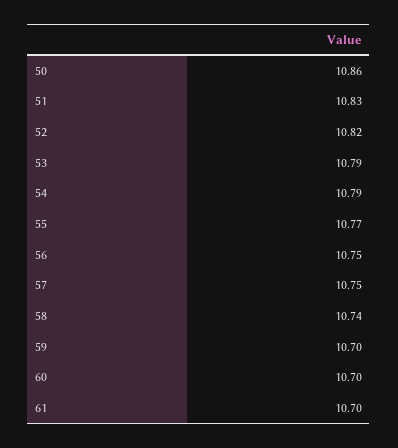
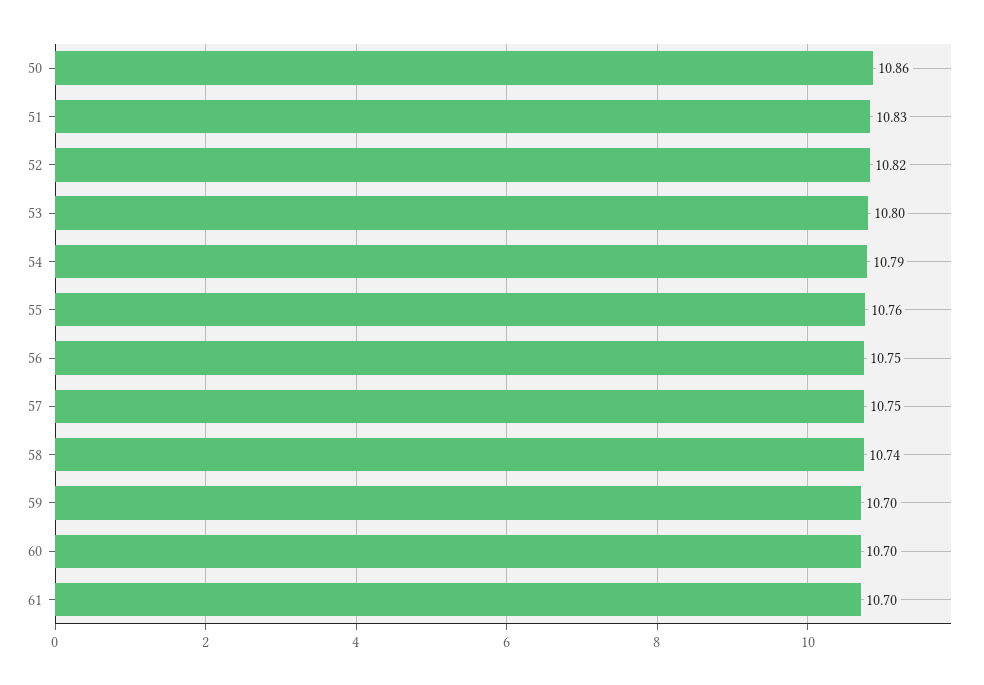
  {
    "50": 10.86,
    "51": 10.83,
    "52": 10.82,
-   "53": 10.79,
+   "53": 10.8,
    "54": 10.79,
-   "55": 10.77,
+   "55": 10.76,
    "56": 10.75,
    "57": 10.75,
    "58": 10.74,
    "59": 10.7,
    "60": 10.7,
    "61": 10.7
  }

